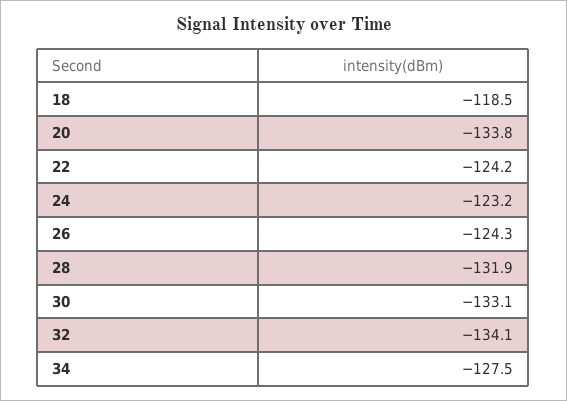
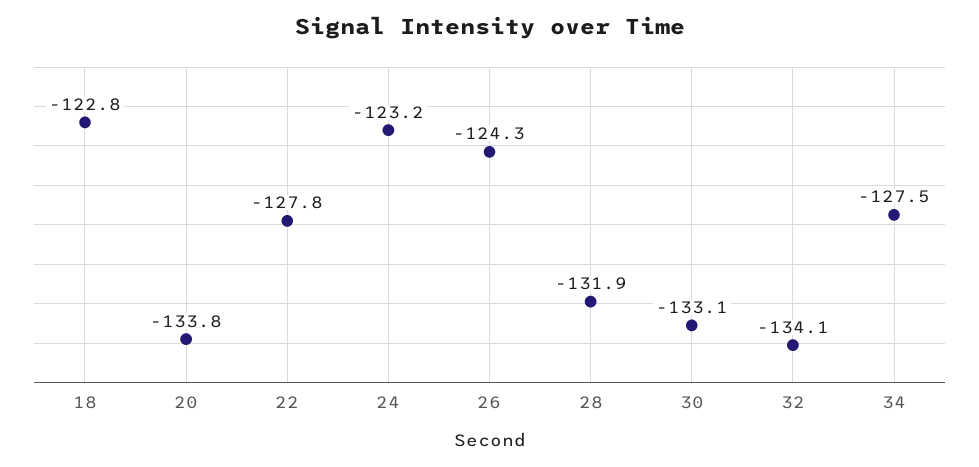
  {
-   "18": -118.5,
+   "18": -122.8,
    "20": -133.8,
-   "22": -124.2,
+   "22": -127.8,
    "24": -123.2,
    "26": -124.3,
    "28": -131.9,
    "30": -133.1,
    "32": -134.1,
    "34": -127.5
  }

